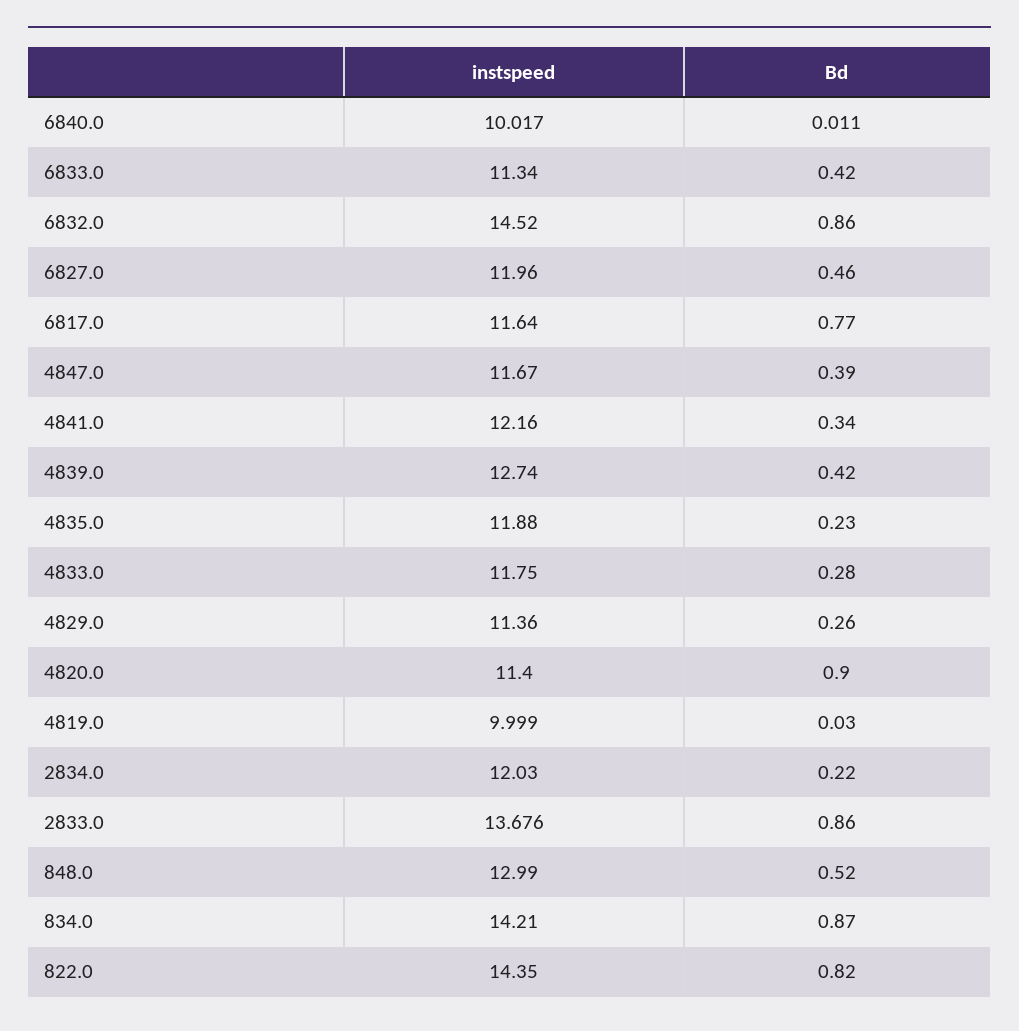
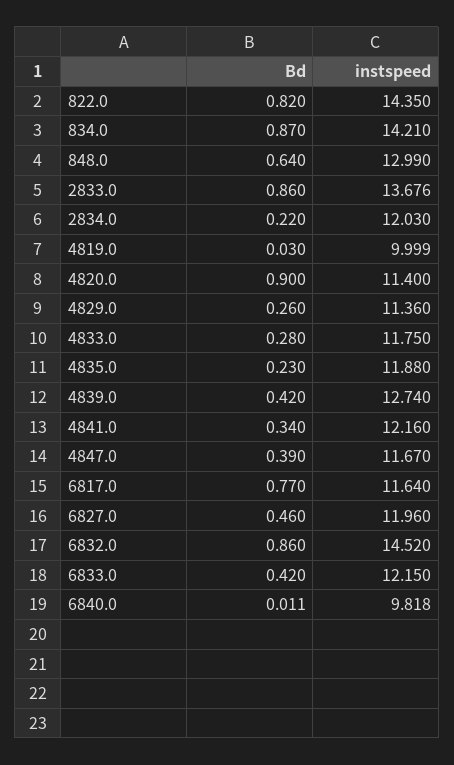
  {
    "instspeed": {
-     "6840.0": 10.017,
+     "6840.0": 9.818,
-     "6833.0": 11.34,
+     "6833.0": 12.15,
      "6832.0": 14.52,
      "6827.0": 11.96,
      "6817.0": 11.64,
      "4847.0": 11.67,
      "4841.0": 12.16,
      "4839.0": 12.74,
      "4835.0": 11.88,
      "4833.0": 11.75,
      "4829.0": 11.36,
      "4820.0": 11.4,
      "4819.0": 9.999,
      "2834.0": 12.03,
      "2833.0": 13.676,
      "848.0": 12.99,
      "834.0": 14.21,
      "822.0": 14.35
    },
    "Bd": {
      "6840.0": 0.011,
      "6833.0": 0.42,
      "6832.0": 0.86,
      "6827.0": 0.46,
      "6817.0": 0.77,
      "4847.0": 0.39,
      "4841.0": 0.34,
      "4839.0": 0.42,
      "4835.0": 0.23,
      "4833.0": 0.28,
      "4829.0": 0.26,
      "4820.0": 0.9,
      "4819.0": 0.03,
      "2834.0": 0.22,
      "2833.0": 0.86,
-     "848.0": 0.52,
+     "848.0": 0.64,
      "834.0": 0.87,
      "822.0": 0.82
    }
  }

